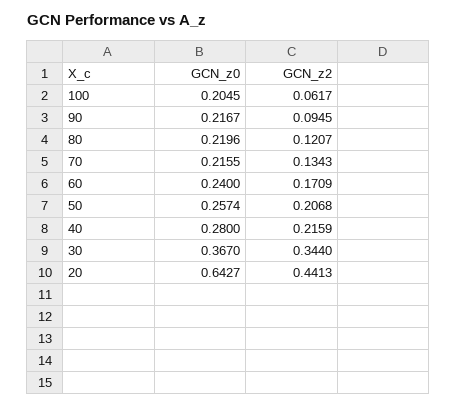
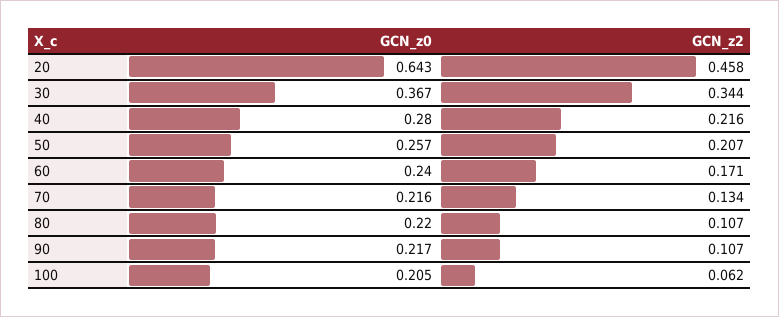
  {
    "GCN_z0": {
      "100": 0.2045,
      "90": 0.2167,
      "80": 0.2196,
      "70": 0.2155,
      "60": 0.24,
      "50": 0.2574,
      "40": 0.28,
      "30": 0.367,
      "20": 0.6427
    },
    "GCN_z2": {
      "100": 0.0617,
-     "90": 0.0945,
+     "90": 0.107,
-     "80": 0.1207,
+     "80": 0.107,
      "70": 0.1343,
      "60": 0.1709,
      "50": 0.2068,
      "40": 0.2159,
      "30": 0.344,
-     "20": 0.4413
+     "20": 0.458
    }
  }

